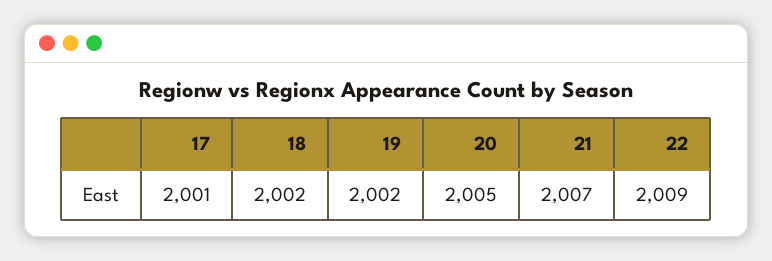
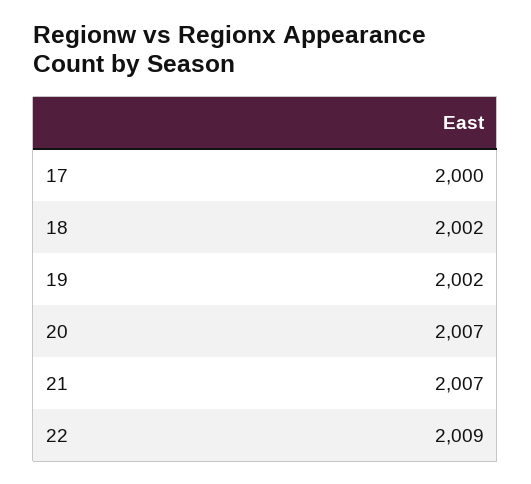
  {
-   "17": 2001,
+   "17": 2000,
    "18": 2002,
    "19": 2002,
-   "20": 2005,
+   "20": 2007,
    "21": 2007,
    "22": 2009
  }

